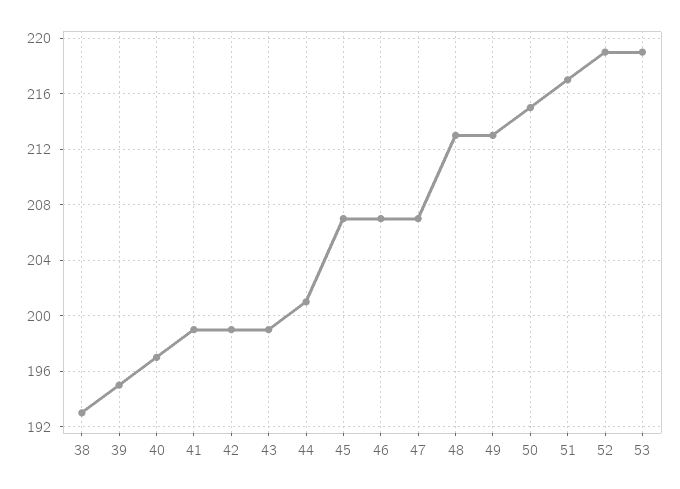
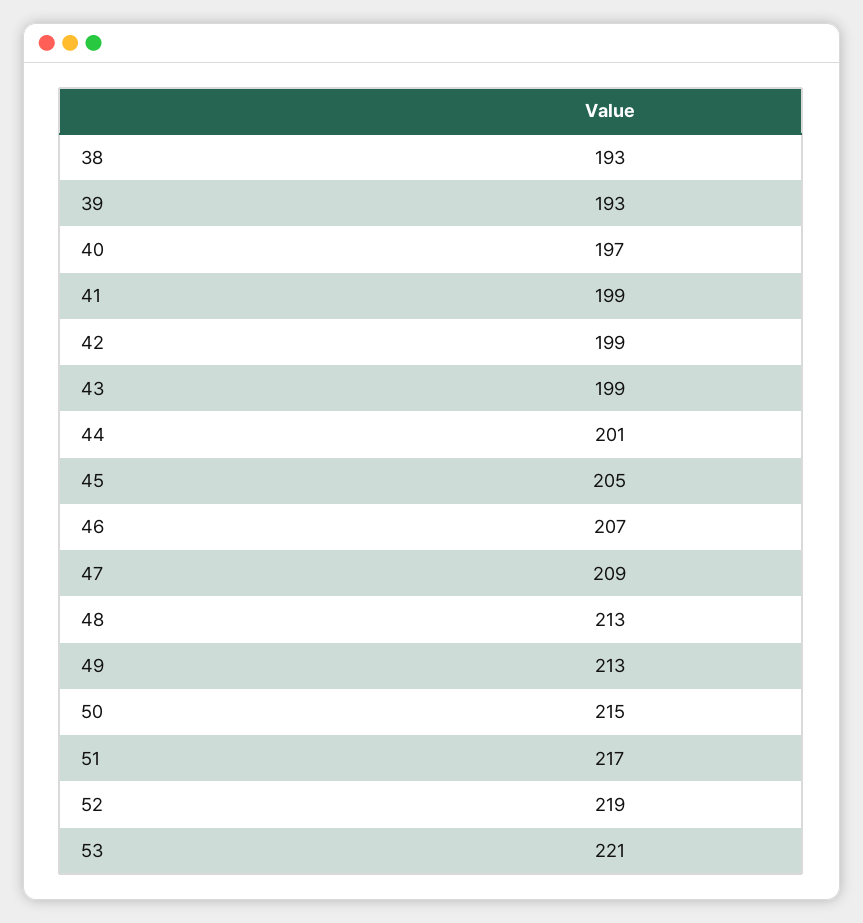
  {
    "38": 193,
-   "39": 195,
+   "39": 193,
    "40": 197,
    "41": 199,
    "42": 199,
    "43": 199,
    "44": 201,
-   "45": 207,
+   "45": 205,
    "46": 207,
-   "47": 207,
+   "47": 209,
    "48": 213,
    "49": 213,
    "50": 215,
    "51": 217,
    "52": 219,
-   "53": 219
+   "53": 221
  }

